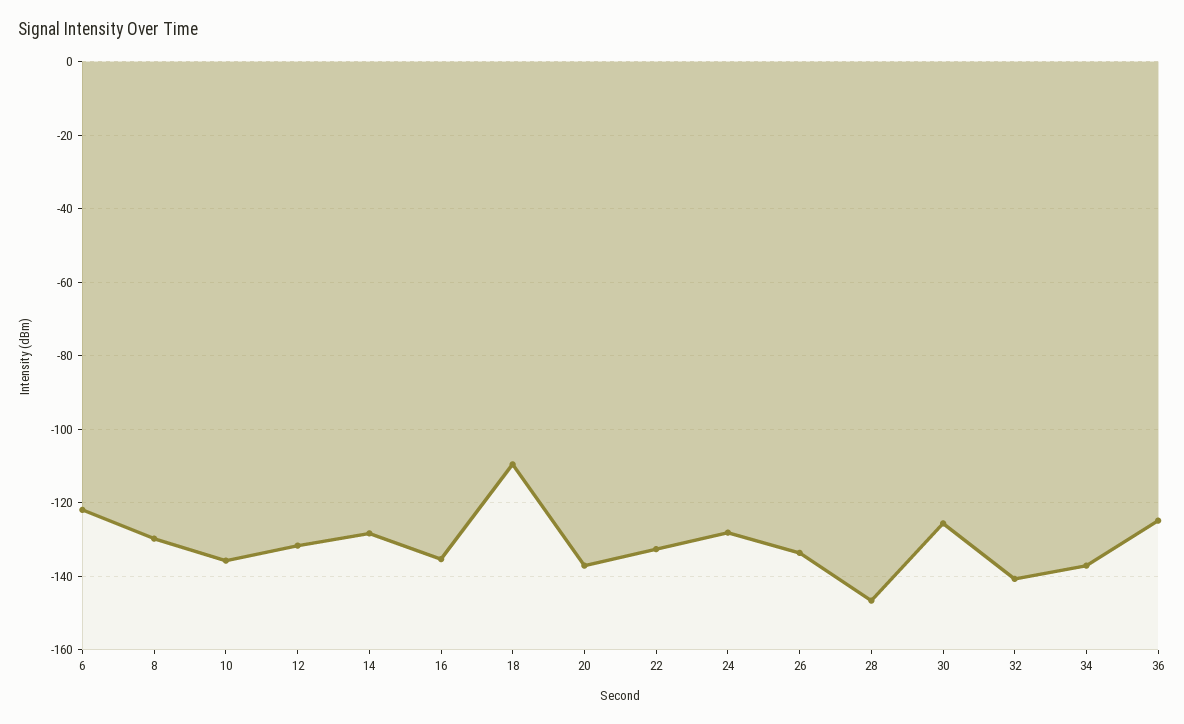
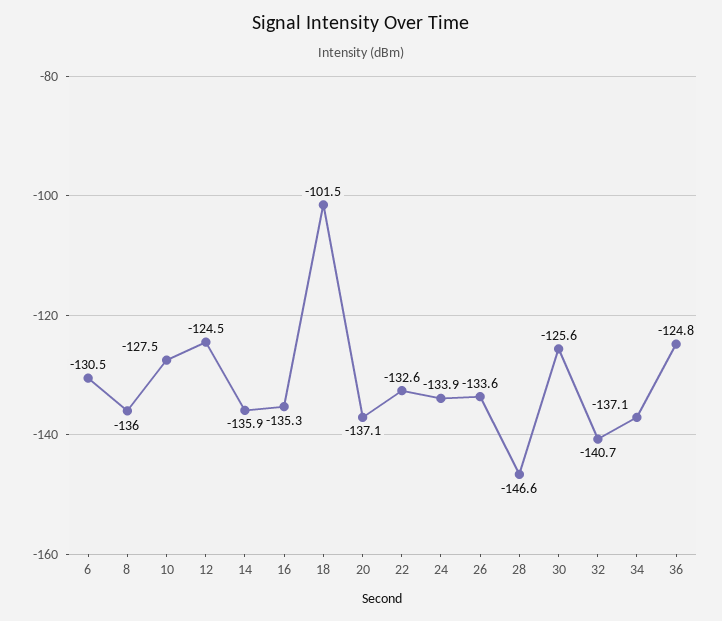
  {
-   "6": -122,
+   "6": -130.5,
-   "8": -130,
+   "8": -136,
-   "10": -136,
+   "10": -127.5,
-   "12": -132,
+   "12": -124.5,
-   "14": -128,
+   "14": -135.9,
    "16": -135.3,
-   "18": -110,
+   "18": -101.5,
    "20": -137.1,
    "22": -132.6,
-   "24": -128,
+   "24": -133.9,
    "26": -133.6,
    "28": -146.6,
    "30": -125.6,
    "32": -140.7,
    "34": -137.1,
    "36": -124.8
  }

